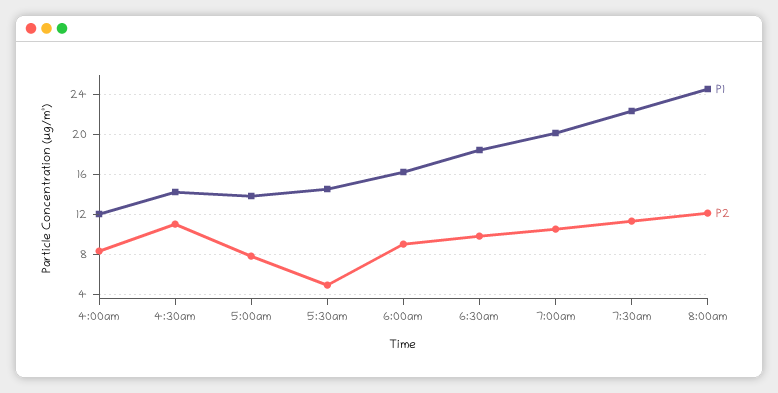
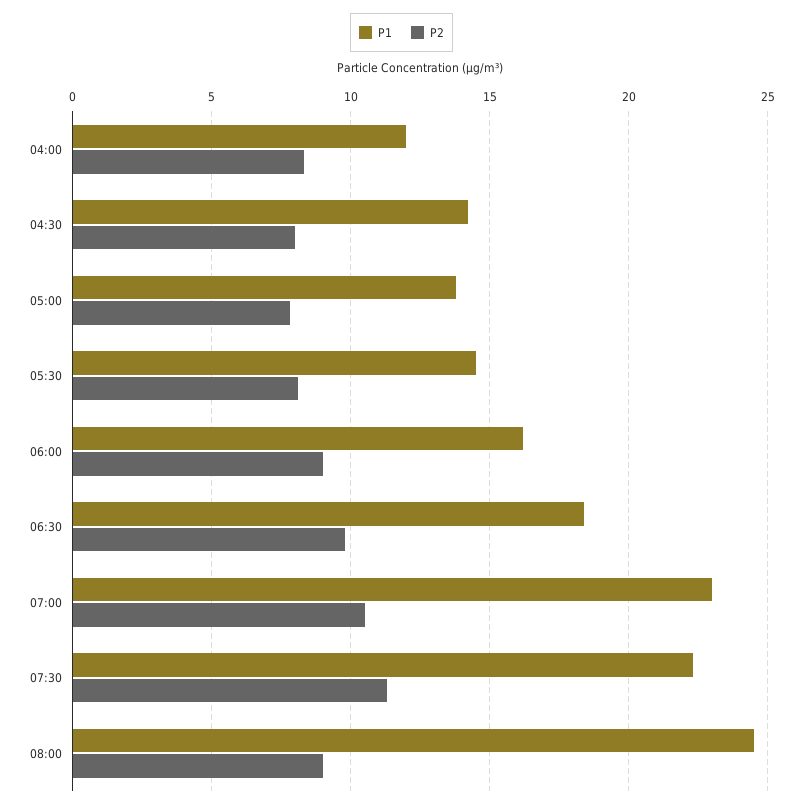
  {
    "P1": {
      "4:00am": 12,
      "4:30am": 14,
      "5:00am": 14,
      "5:30am": 14.5,
      "6:00am": 16,
      "6:30am": 18.5,
-     "7:00am": 20,
+     "7:00am": 23,
      "7:30am": 22.5,
      "8:00am": 24.5
    },
    "P2": {
      "4:00am": 8.5,
-     "4:30am": 11,
+     "4:30am": 8,
      "5:00am": 8,
-     "5:30am": 5,
+     "5:30am": 8,
      "6:00am": 9,
      "6:30am": 10,
      "7:00am": 10.5,
      "7:30am": 11.5,
-     "8:00am": 12
+     "8:00am": 9
    }
  }

